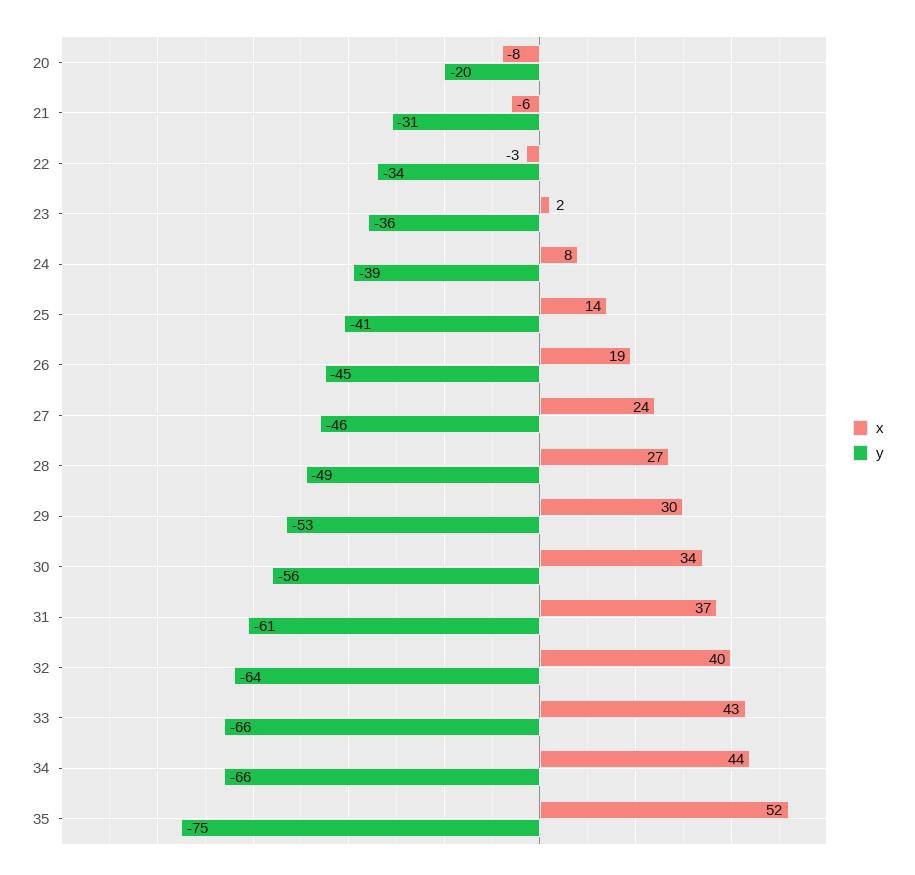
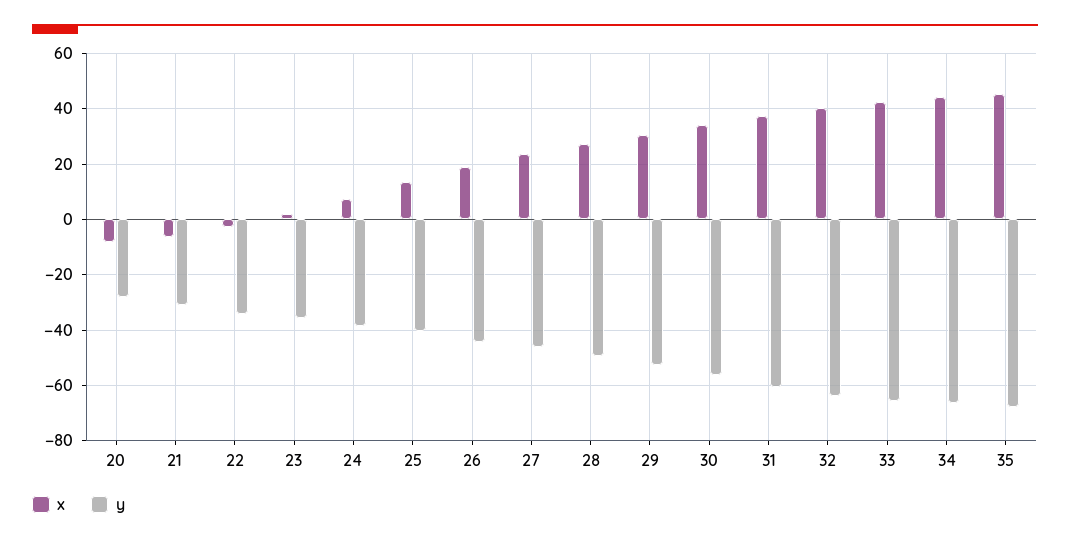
  {
    "x": {
      "20": -8,
      "21": -6,
      "22": -3,
      "23": 2,
      "24": 8,
      "25": 14,
      "26": 19,
      "27": 24,
      "28": 27,
      "29": 30,
      "30": 34,
      "31": 37,
      "32": 40,
      "33": 43,
      "34": 44,
-     "35": 52
+     "35": 45
    },
    "y": {
-     "20": -20,
+     "20": -27.5,
      "21": -31,
      "22": -34,
      "23": -36,
      "24": -39,
      "25": -41,
      "26": -45,
      "27": -46,
      "28": -49,
      "29": -53,
      "30": -56,
      "31": -61,
      "32": -64,
      "33": -66,
      "34": -66,
-     "35": -75
+     "35": -67.5
    }
  }

